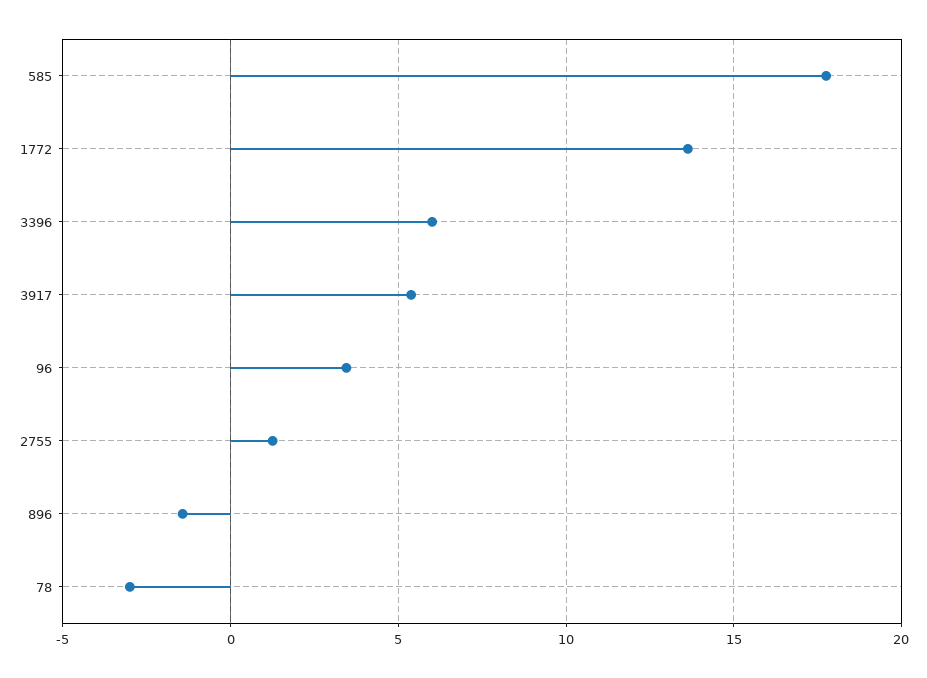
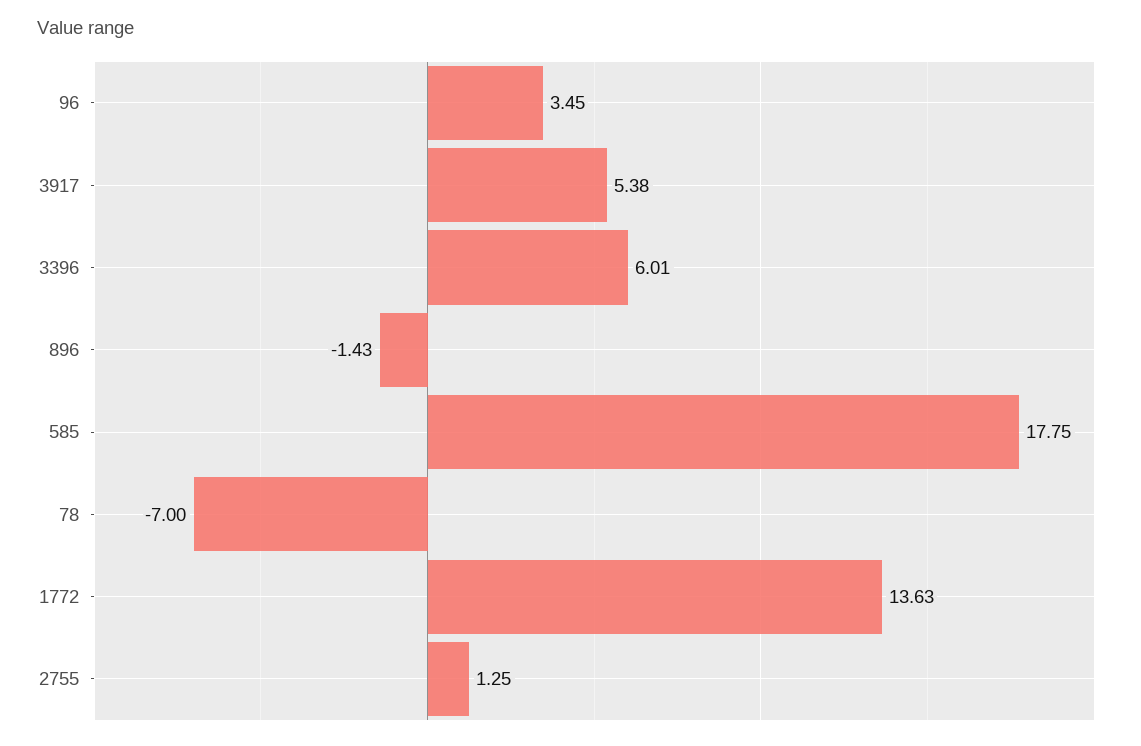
  {
    "585": 17.75,
    "1772": 13.63,
    "3396": 6.01,
    "3917": 5.38,
    "96": 3.45,
    "2755": 1.25,
    "896": -1.43,
-   "78": -3
+   "78": -7
  }

